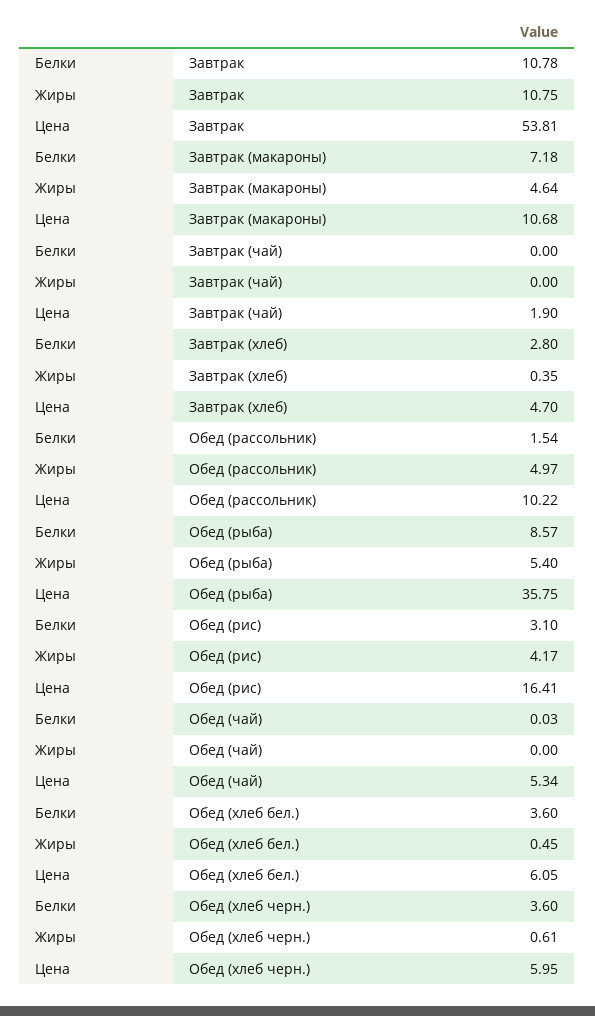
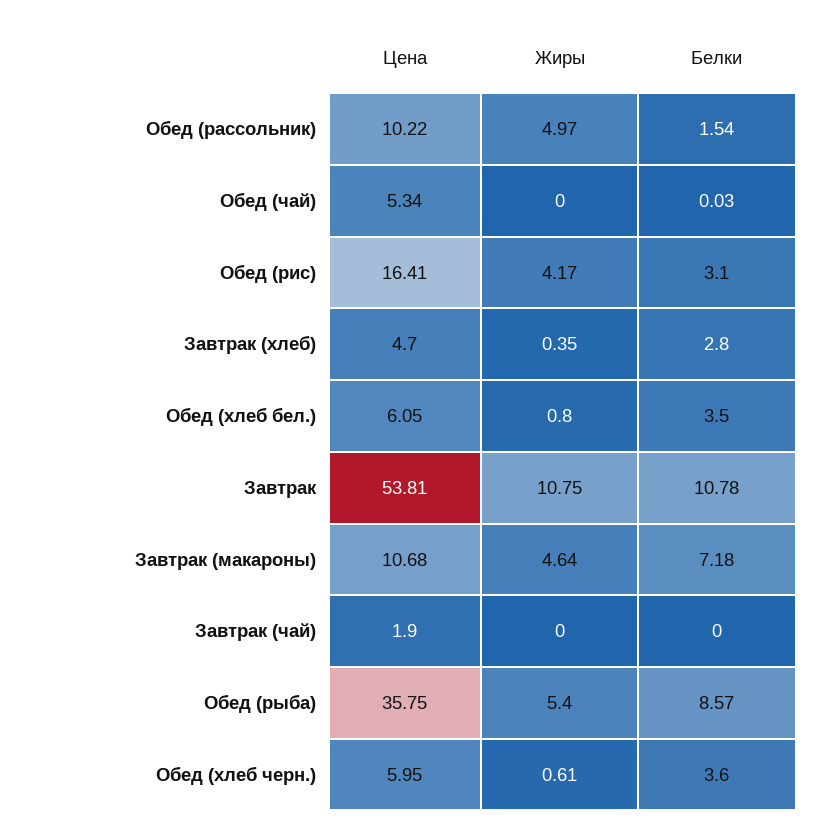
  {
    "Белки": {
      "Завтрак": 10.78,
      "Завтрак (макароны)": 7.18,
      "Завтрак (чай)": 0,
      "Завтрак (хлеб)": 2.8,
      "Обед (рассольник)": 1.54,
      "Обед (рыба)": 8.57,
      "Обед (рис)": 3.1,
      "Обед (чай)": 0.03,
-     "Обед (хлеб бел.)": 3.6,
+     "Обед (хлеб бел.)": 3.5,
      "Обед (хлеб черн.)": 3.6
    },
    "Жиры": {
      "Завтрак": 10.75,
      "Завтрак (макароны)": 4.64,
      "Завтрак (чай)": 0,
      "Завтрак (хлеб)": 0.35,
      "Обед (рассольник)": 4.97,
      "Обед (рыба)": 5.4,
      "Обед (рис)": 4.17,
      "Обед (чай)": 0,
-     "Обед (хлеб бел.)": 0.45,
+     "Обед (хлеб бел.)": 0.8,
      "Обед (хлеб черн.)": 0.61
    },
    "Цена": {
      "Завтрак": 53.81,
      "Завтрак (макароны)": 10.68,
      "Завтрак (чай)": 1.9,
      "Завтрак (хлеб)": 4.7,
      "Обед (рассольник)": 10.22,
      "Обед (рыба)": 35.75,
      "Обед (рис)": 16.41,
      "Обед (чай)": 5.34,
      "Обед (хлеб бел.)": 6.05,
      "Обед (хлеб черн.)": 5.95
    }
  }

